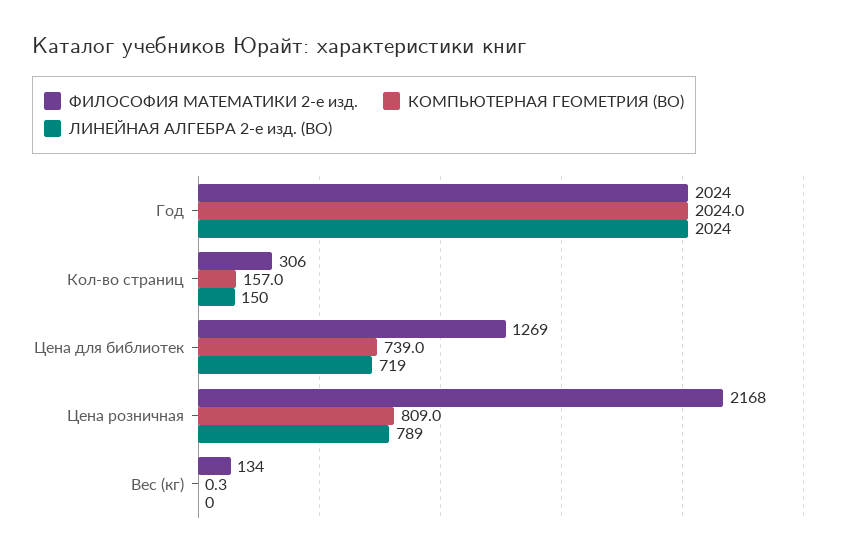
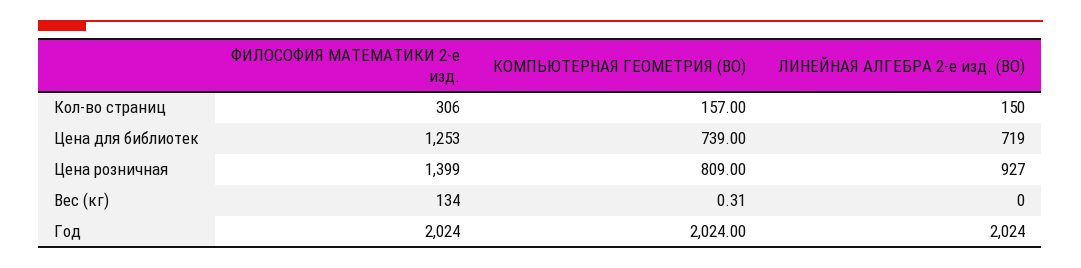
  {
    "ФИЛОСОФИЯ МАТЕМАТИКИ 2-е изд.": {
      "Год": 2024,
      "Кол-во страниц": 306,
-     "Цена для библиотек": 1269,
+     "Цена для библиотек": 1253,
-     "Цена розничная": 2168,
+     "Цена розничная": 1399,
      "Вес (кг)": 134
    },
    "КОМПЬЮТЕРНАЯ ГЕОМЕТРИЯ (ВО)": {
      "Год": 2024,
      "Кол-во страниц": 157,
      "Цена для библиотек": 739,
      "Цена розничная": 809,
      "Вес (кг)": 0.31
    },
    "ЛИНЕЙНАЯ АЛГЕБРА 2-е изд. (ВО)": {
      "Год": 2024,
      "Кол-во страниц": 150,
      "Цена для библиотек": 719,
-     "Цена розничная": 789,
+     "Цена розничная": 927,
      "Вес (кг)": 0
    }
  }

